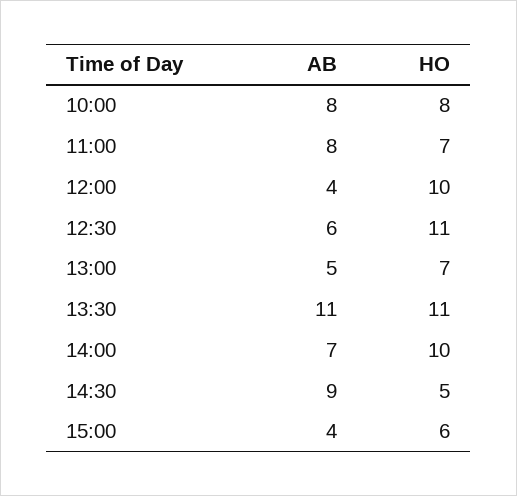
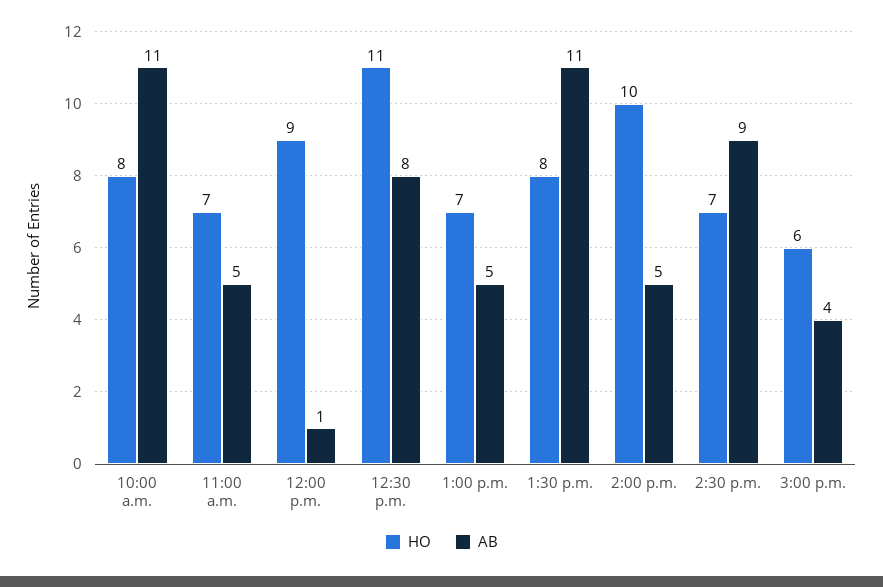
  {
    "AB": {
-     "10:00": 8,
+     "10:00": 11,
-     "11:00": 8,
+     "11:00": 5,
-     "12:00": 4,
+     "12:00": 1,
-     "12:30": 6,
+     "12:30": 8,
      "13:00": 5,
      "13:30": 11,
-     "14:00": 7,
+     "14:00": 5,
      "14:30": 9,
      "15:00": 4
    },
    "HO": {
      "10:00": 8,
      "11:00": 7,
-     "12:00": 10,
+     "12:00": 9,
      "12:30": 11,
      "13:00": 7,
-     "13:30": 11,
+     "13:30": 8,
      "14:00": 10,
-     "14:30": 5,
+     "14:30": 7,
      "15:00": 6
    }
  }

